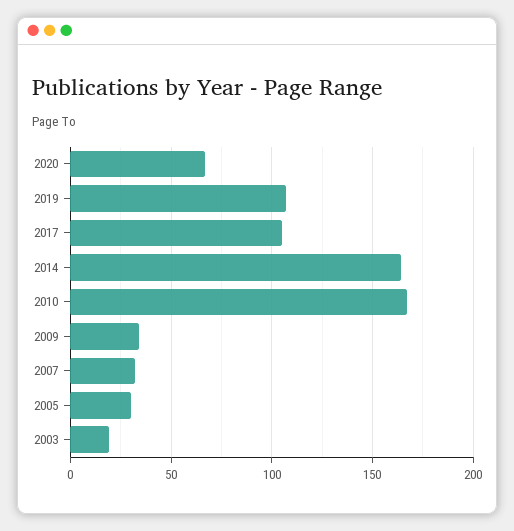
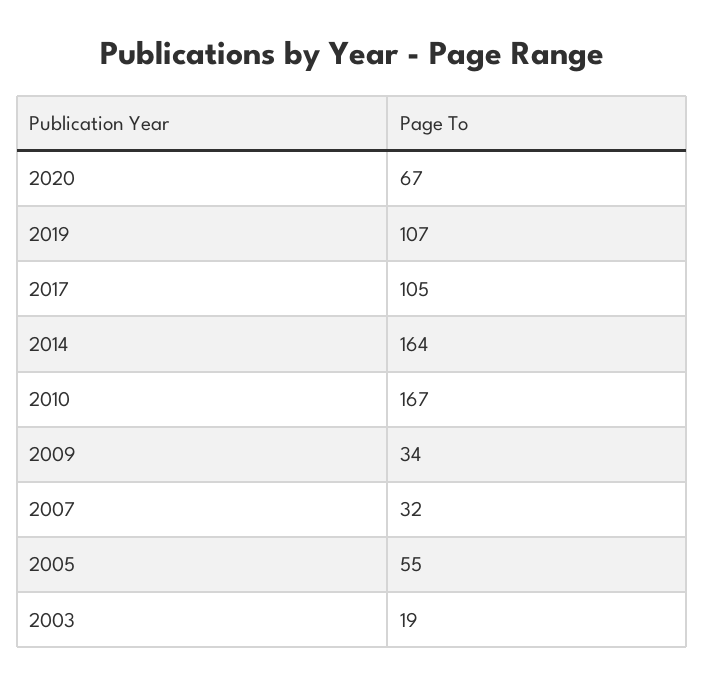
  {
    "2020": 67,
    "2019": 107,
    "2017": 105,
    "2014": 164,
    "2010": 167,
    "2009": 34,
    "2007": 32,
-   "2005": 30,
+   "2005": 55,
    "2003": 19
  }

